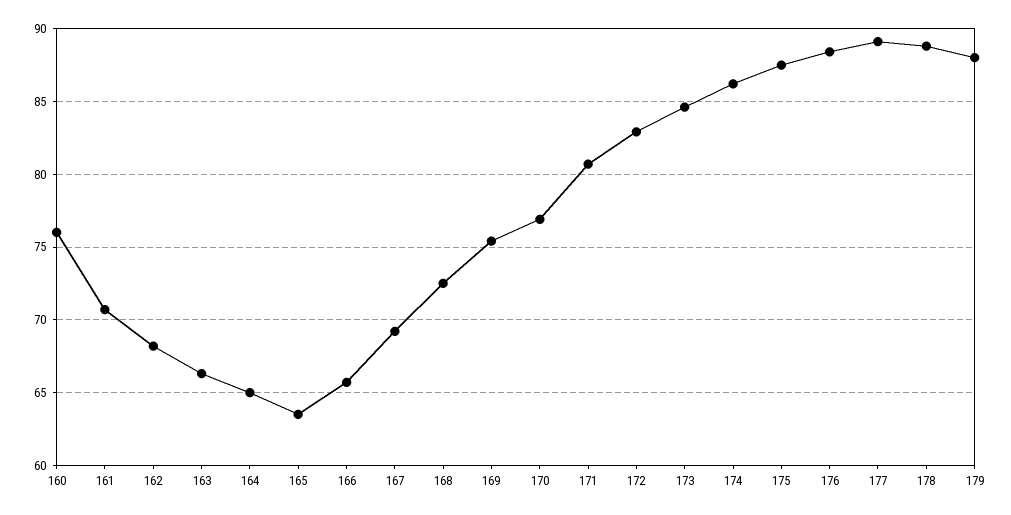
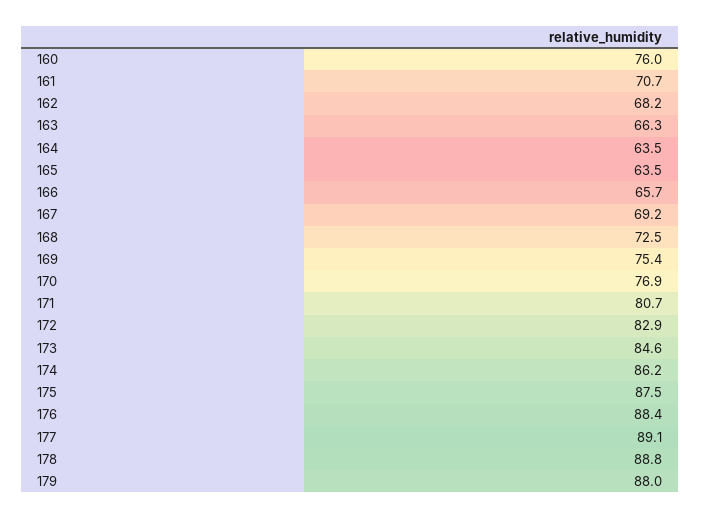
  {
    "160": 76,
    "161": 70.7,
    "162": 68.2,
    "163": 66.3,
-   "164": 65,
+   "164": 63.5,
    "165": 63.5,
    "166": 65.7,
    "167": 69.2,
    "168": 72.5,
    "169": 75.4,
    "170": 76.9,
    "171": 80.7,
    "172": 82.9,
    "173": 84.6,
    "174": 86.2,
    "175": 87.5,
    "176": 88.4,
    "177": 89.1,
    "178": 88.8,
    "179": 88
  }

